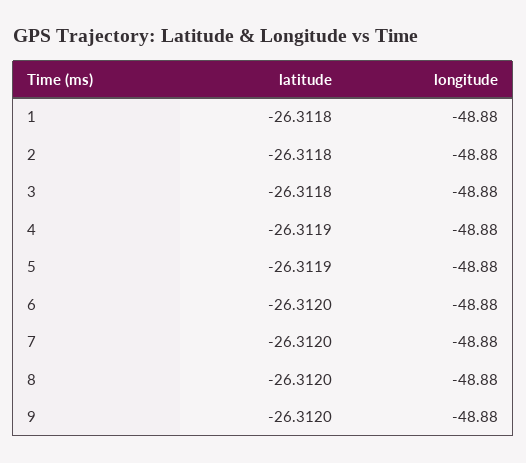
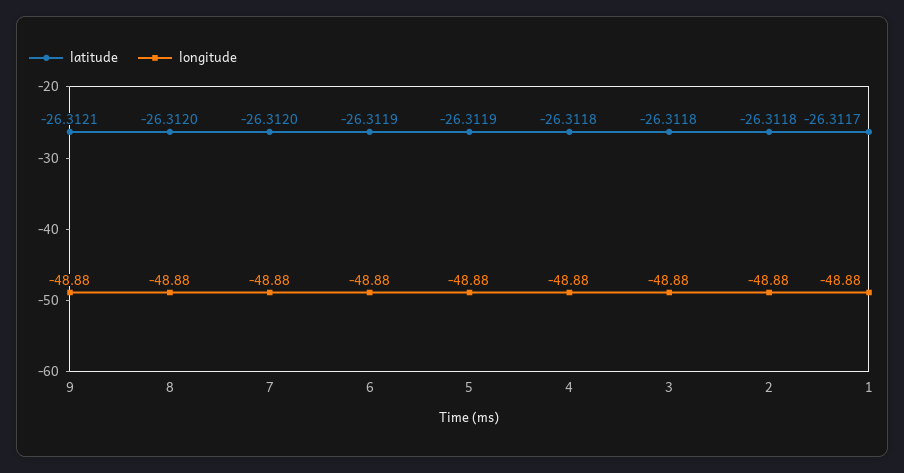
  {
    "latitude": {
-     "1": -26.3118,
+     "1": -26.3117,
      "2": -26.3118,
      "3": -26.3118,
-     "4": -26.3119,
+     "4": -26.3118,
      "5": -26.3119,
-     "6": -26.312,
+     "6": -26.3119,
      "7": -26.312,
      "8": -26.312,
-     "9": -26.312
+     "9": -26.3121
    },
    "longitude": {
      "1": -48.88,
      "2": -48.88,
      "3": -48.88,
      "4": -48.88,
      "5": -48.88,
      "6": -48.88,
      "7": -48.88,
      "8": -48.88,
      "9": -48.88
    }
  }

